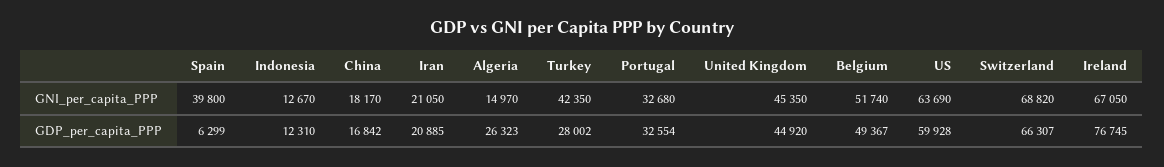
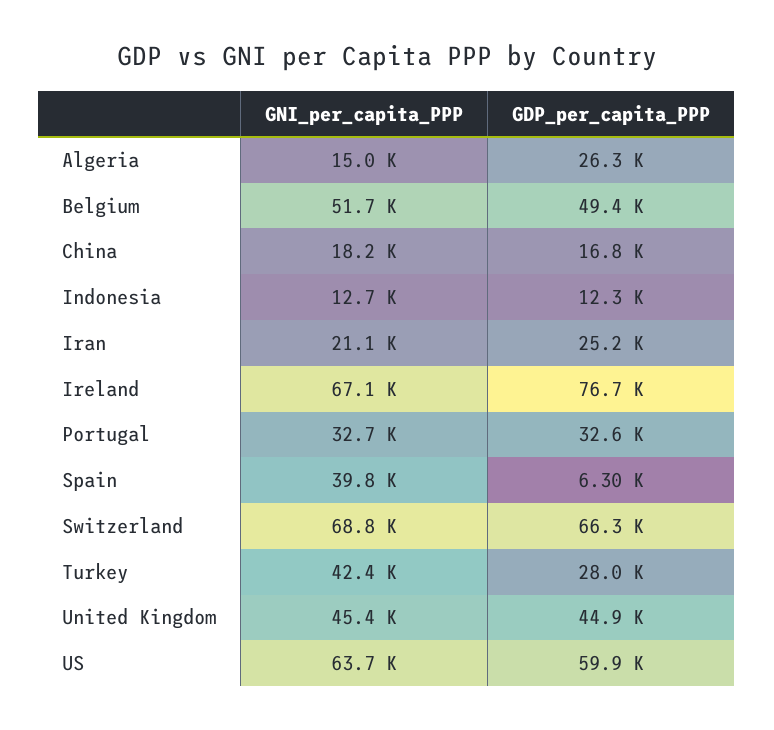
  {
    "Spain": {
      "GNI_per_capita_PPP": 39800,
      "GDP_per_capita_PPP": 6299
    },
    "Indonesia": {
      "GNI_per_capita_PPP": 12670,
      "GDP_per_capita_PPP": 12310
    },
    "China": {
      "GNI_per_capita_PPP": 18170,
      "GDP_per_capita_PPP": 16842
    },
    "Iran": {
      "GNI_per_capita_PPP": 21050,
-     "GDP_per_capita_PPP": 20885
+     "GDP_per_capita_PPP": 25200
    },
    "Algeria": {
      "GNI_per_capita_PPP": 14970,
      "GDP_per_capita_PPP": 26323
    },
    "Turkey": {
      "GNI_per_capita_PPP": 42350,
      "GDP_per_capita_PPP": 28002
    },
    "Portugal": {
      "GNI_per_capita_PPP": 32680,
      "GDP_per_capita_PPP": 32554
    },
    "United Kingdom": {
      "GNI_per_capita_PPP": 45350,
      "GDP_per_capita_PPP": 44920
    },
    "Belgium": {
      "GNI_per_capita_PPP": 51740,
      "GDP_per_capita_PPP": 49367
    },
    "US": {
      "GNI_per_capita_PPP": 63690,
      "GDP_per_capita_PPP": 59928
    },
    "Switzerland": {
      "GNI_per_capita_PPP": 68820,
      "GDP_per_capita_PPP": 66307
    },
    "Ireland": {
      "GNI_per_capita_PPP": 67050,
      "GDP_per_capita_PPP": 76745
    }
  }

